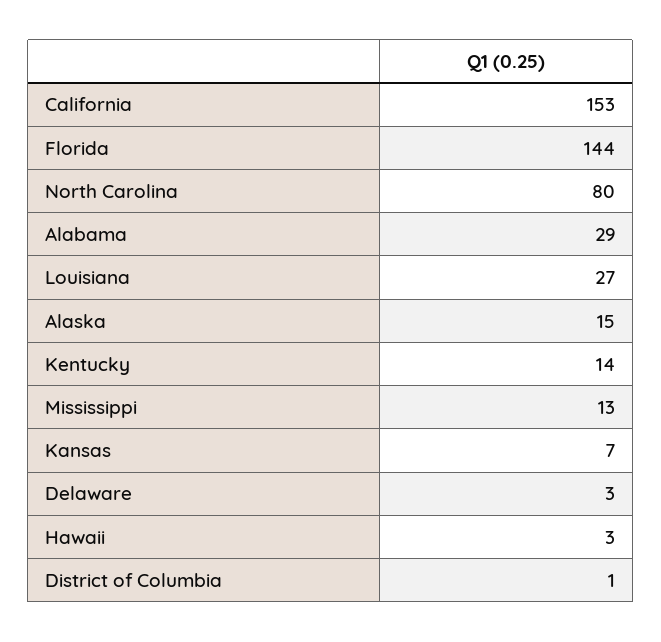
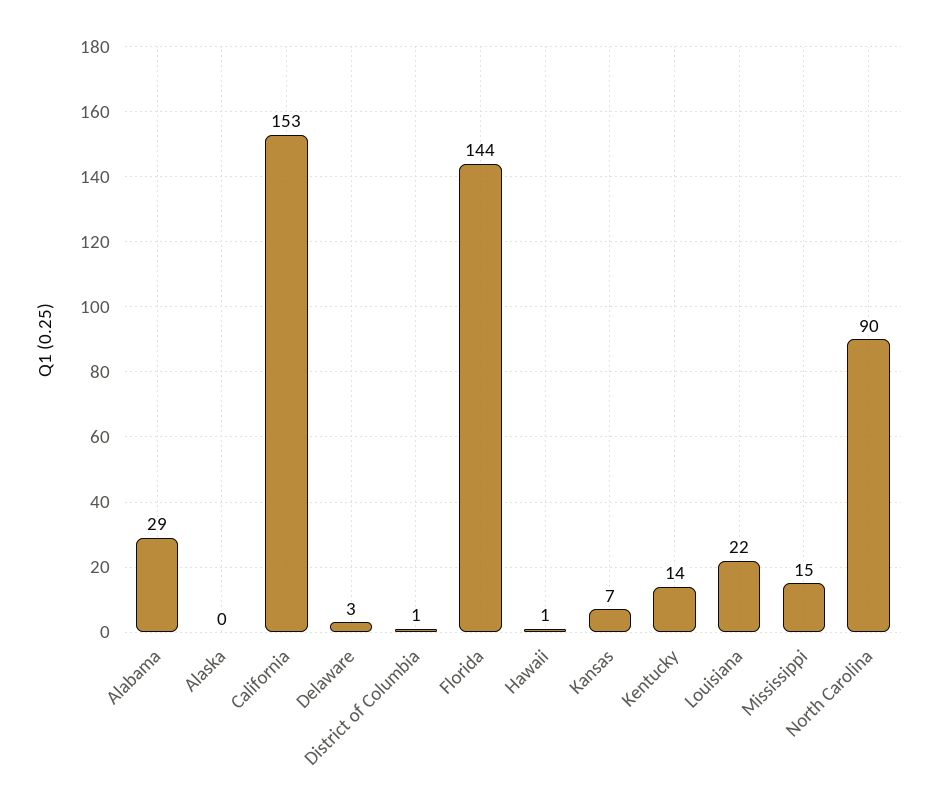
  {
    "California": 153,
    "Florida": 144,
-   "North Carolina": 80,
+   "North Carolina": 90,
    "Alabama": 29,
-   "Louisiana": 27,
+   "Louisiana": 22,
-   "Alaska": 15,
+   "Alaska": 0,
    "Kentucky": 14,
-   "Mississippi": 13,
+   "Mississippi": 15,
    "Kansas": 7,
    "Delaware": 3,
-   "Hawaii": 3,
+   "Hawaii": 1,
    "District of Columbia": 1
  }

